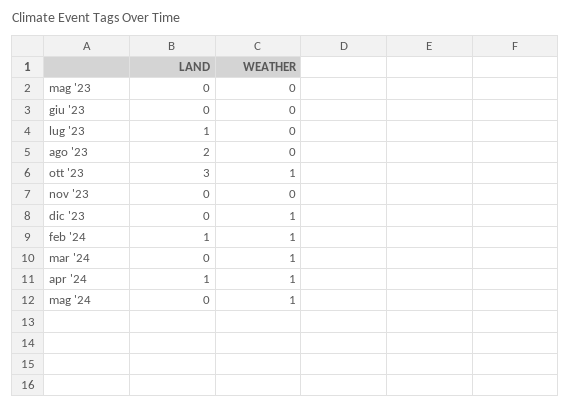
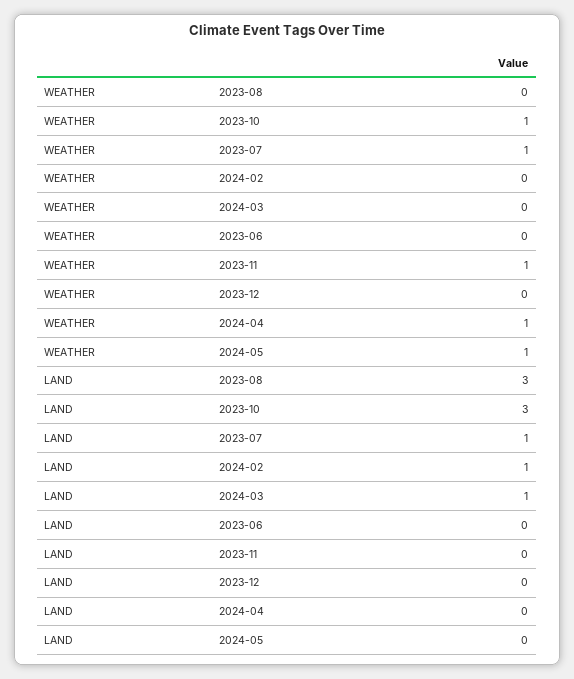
  {
    "LAND": {
-     "mag '23": 0,
      "giu '23": 0,
      "lug '23": 1,
-     "ago '23": 2,
+     "ago '23": 3,
      "ott '23": 3,
      "nov '23": 0,
      "dic '23": 0,
      "feb '24": 1,
-     "mar '24": 0,
+     "mar '24": 1,
-     "apr '24": 1,
+     "apr '24": 0,
      "mag '24": 0
    },
    "WEATHER": {
-     "mag '23": 0,
      "giu '23": 0,
-     "lug '23": 0,
+     "lug '23": 1,
      "ago '23": 0,
      "ott '23": 1,
-     "nov '23": 0,
+     "nov '23": 1,
-     "dic '23": 1,
+     "dic '23": 0,
-     "feb '24": 1,
+     "feb '24": 0,
-     "mar '24": 1,
+     "mar '24": 0,
      "apr '24": 1,
      "mag '24": 1
    }
  }

